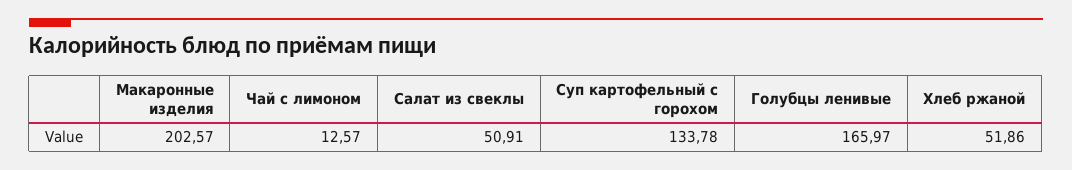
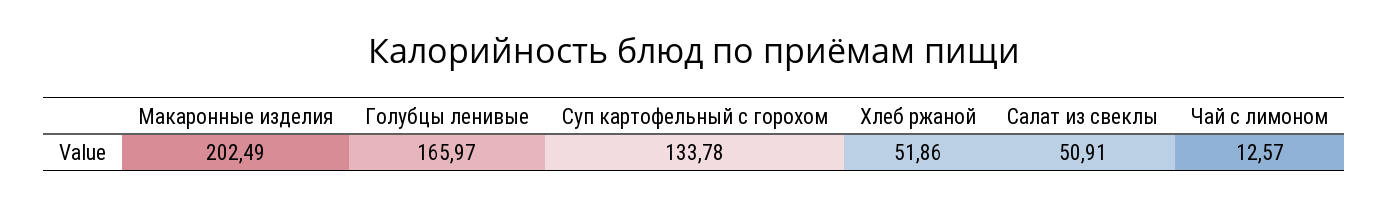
  {
-   "Макаронные изделия": 202.57,
+   "Макаронные изделия": 202.49,
    "Чай с лимоном": 12.57,
    "Салат из свеклы": 50.91,
    "Суп картофельный с горохом": 133.78,
    "Голубцы ленивые": 165.97,
    "Хлеб ржаной": 51.86
  }

